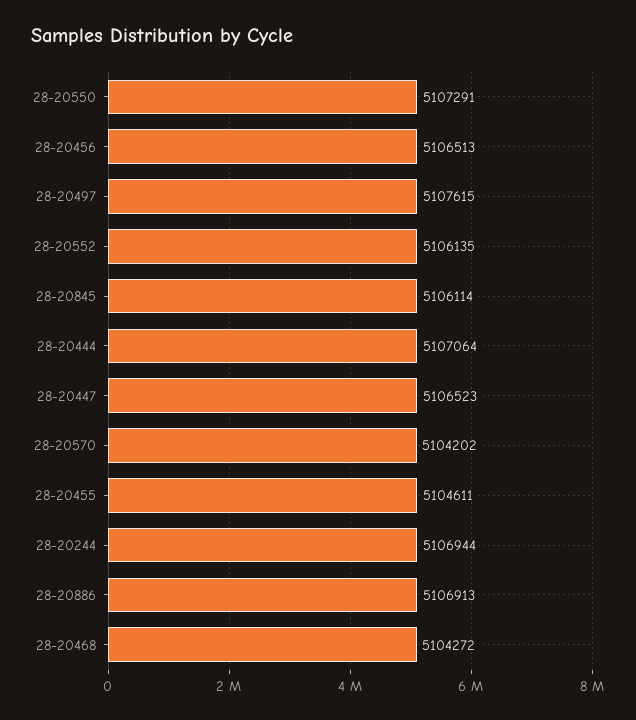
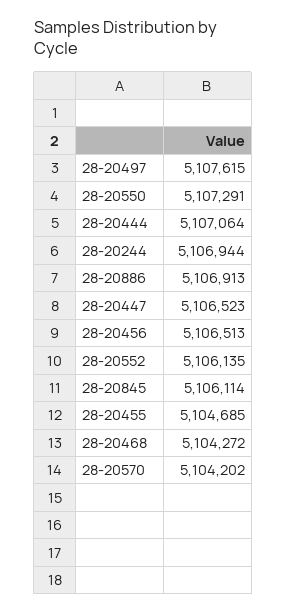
  {
    "28-20550": 5107291,
    "28-20456": 5106513,
    "28-20497": 5107615,
    "28-20552": 5106135,
    "28-20845": 5106114,
    "28-20444": 5107064,
    "28-20447": 5106523,
    "28-20570": 5104202,
-   "28-20455": 5104611,
+   "28-20455": 5104685,
    "28-20244": 5106944,
    "28-20886": 5106913,
    "28-20468": 5104272
  }

